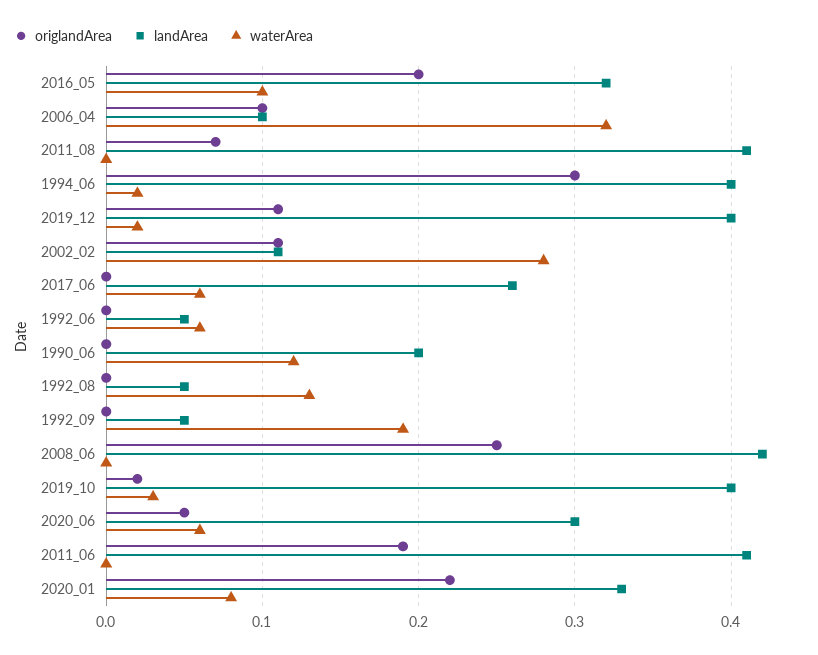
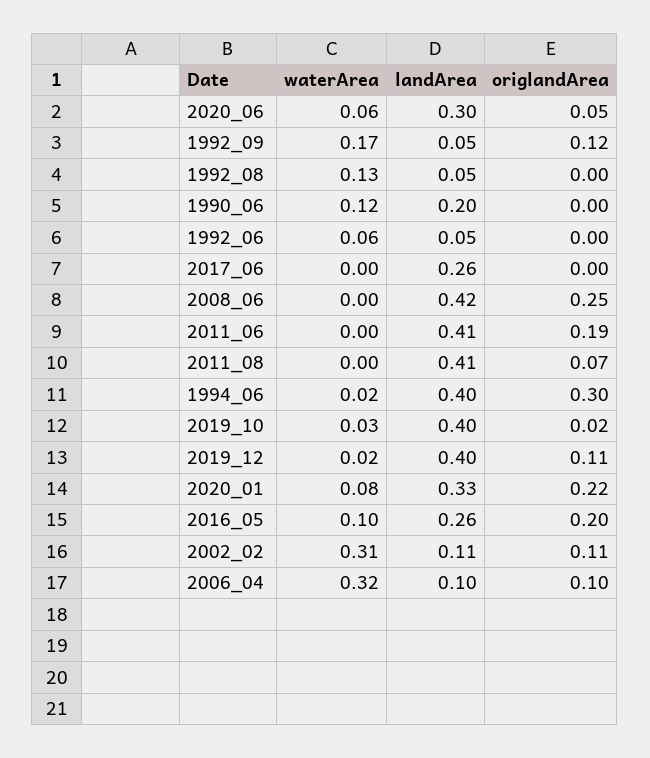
  {
    "origlandArea": {
      "2016_05": 0.2,
      "2006_04": 0.1,
      "2011_08": 0.07,
      "1994_06": 0.3,
      "2019_12": 0.11,
      "2002_02": 0.11,
      "2017_06": 0,
      "1992_06": 0,
      "1990_06": 0,
      "1992_08": 0,
-     "1992_09": 0,
+     "1992_09": 0.12,
      "2008_06": 0.25,
      "2019_10": 0.02,
      "2020_06": 0.05,
      "2011_06": 0.19,
      "2020_01": 0.22
    },
    "landArea": {
-     "2016_05": 0.32,
+     "2016_05": 0.26,
      "2006_04": 0.1,
      "2011_08": 0.41,
      "1994_06": 0.4,
      "2019_12": 0.4,
      "2002_02": 0.11,
      "2017_06": 0.26,
      "1992_06": 0.05,
      "1990_06": 0.2,
      "1992_08": 0.05,
      "1992_09": 0.05,
      "2008_06": 0.42,
      "2019_10": 0.4,
      "2020_06": 0.3,
      "2011_06": 0.41,
      "2020_01": 0.33
    },
    "waterArea": {
      "2016_05": 0.1,
      "2006_04": 0.32,
      "2011_08": 0,
      "1994_06": 0.02,
      "2019_12": 0.02,
-     "2002_02": 0.28,
+     "2002_02": 0.31,
-     "2017_06": 0.06,
+     "2017_06": 0,
      "1992_06": 0.06,
      "1990_06": 0.12,
      "1992_08": 0.13,
-     "1992_09": 0.19,
+     "1992_09": 0.17,
      "2008_06": 0,
      "2019_10": 0.03,
      "2020_06": 0.06,
      "2011_06": 0,
      "2020_01": 0.08
    }
  }

